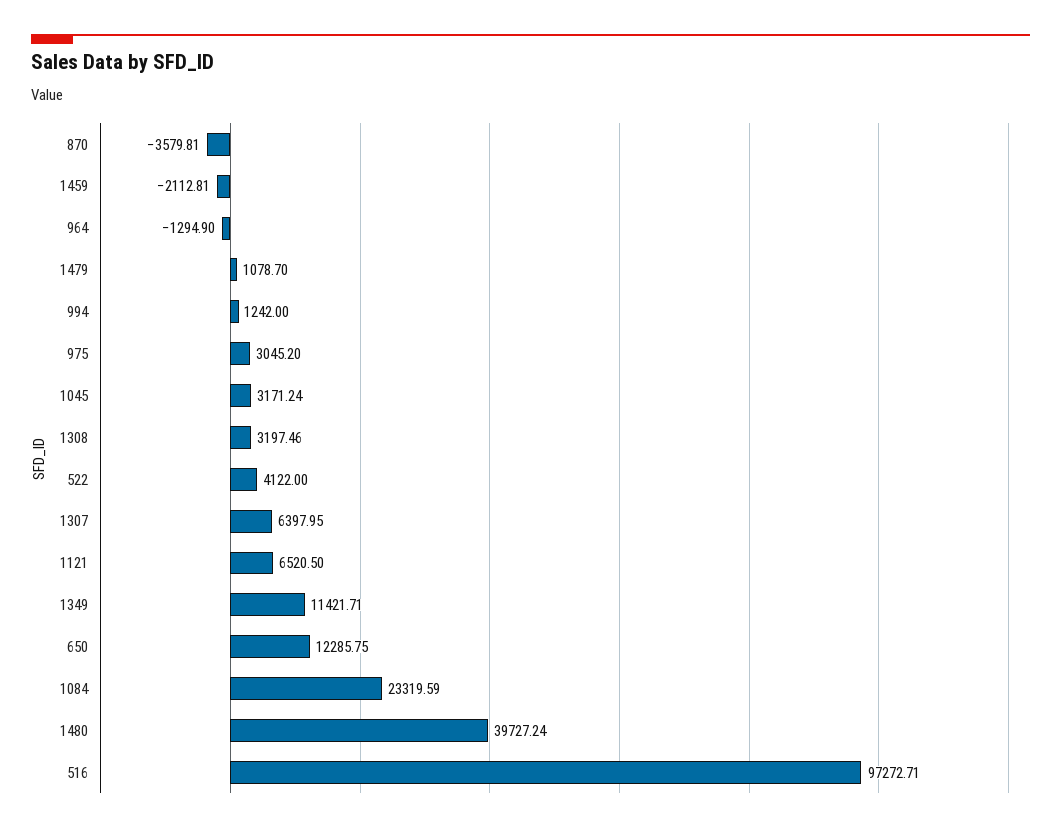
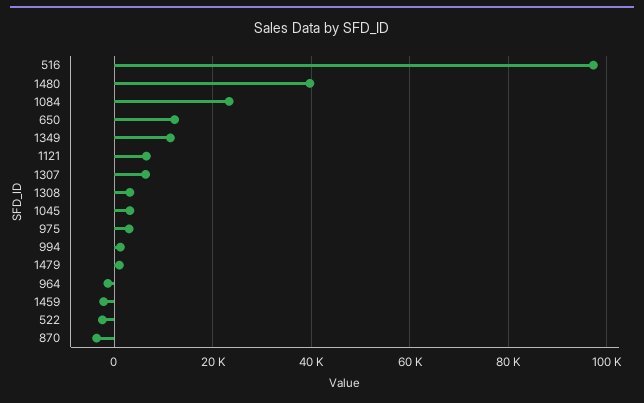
  {
    "870": -3579.81,
    "1459": -2112.81,
    "964": -1294.9,
    "1479": 1078.7,
    "994": 1242,
    "975": 3045.2,
    "1045": 3171.24,
    "1308": 3197.46,
-   "522": 4122,
+   "522": -2000,
    "1307": 6397.95,
    "1121": 6520.5,
    "1349": 11421.71,
    "650": 12285.75,
    "1084": 23319.59,
    "1480": 39727.24,
    "516": 97272.71
  }

